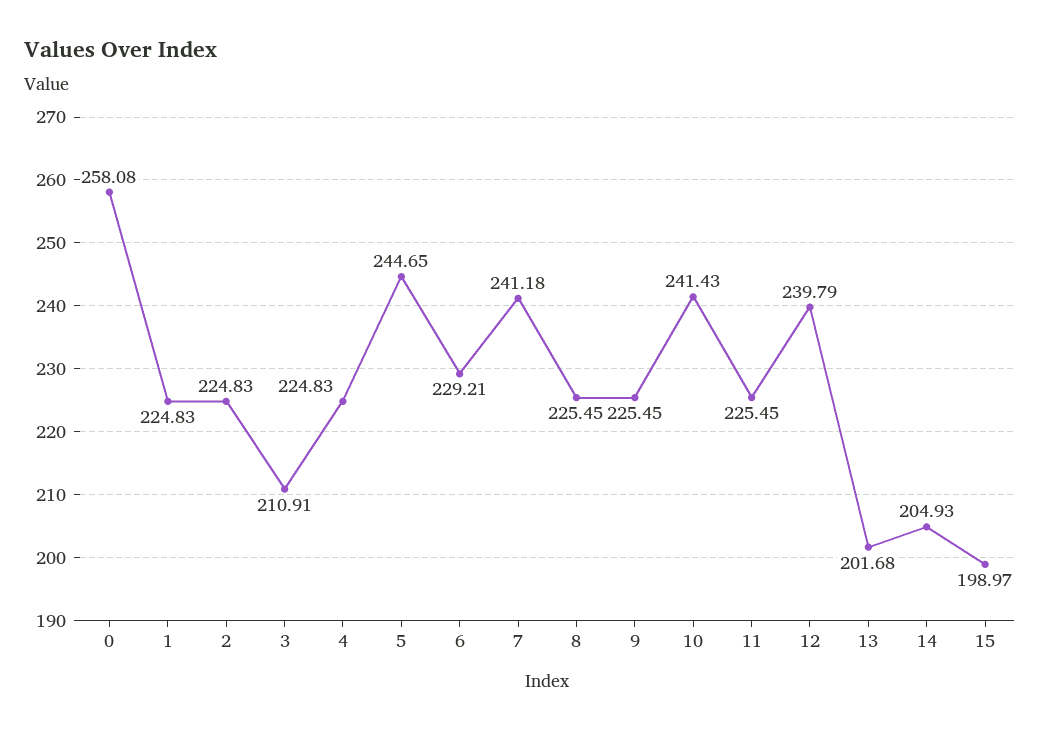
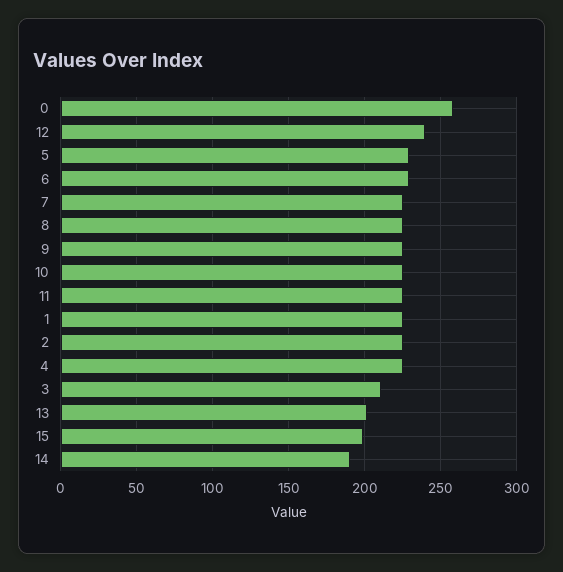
  {
    "0": 258.08,
    "1": 224.83,
    "2": 224.83,
    "3": 210.91,
    "4": 224.83,
-   "5": 244.65,
+   "5": 230,
    "6": 229.21,
-   "7": 241.18,
+   "7": 225,
    "8": 225.45,
    "9": 225.45,
-   "10": 241.43,
+   "10": 225,
    "11": 225.45,
    "12": 239.79,
    "13": 201.68,
-   "14": 204.93,
+   "14": 190,
    "15": 198.97
  }

